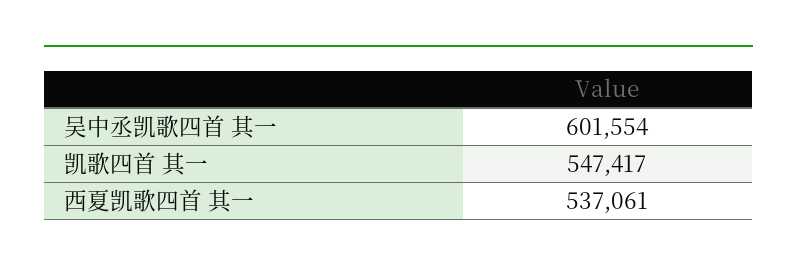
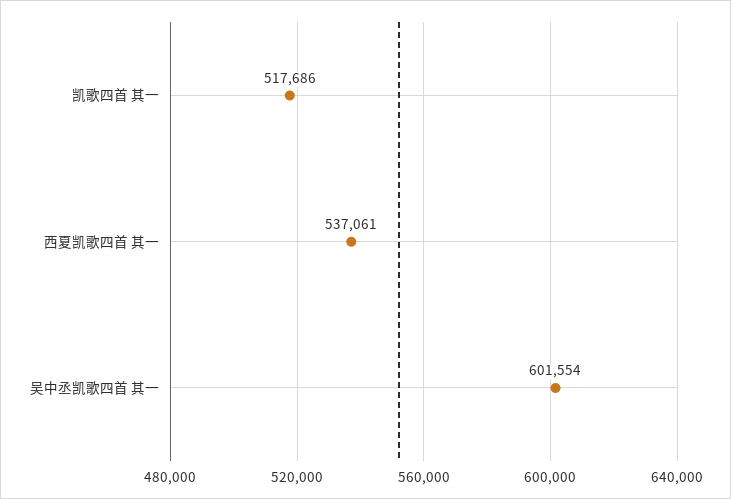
  {
    "吴中丞凯歌四首 其一": 601554,
-   "凯歌四首 其一": 547417,
+   "凯歌四首 其一": 517686,
    "西夏凯歌四首 其一": 537061
  }

